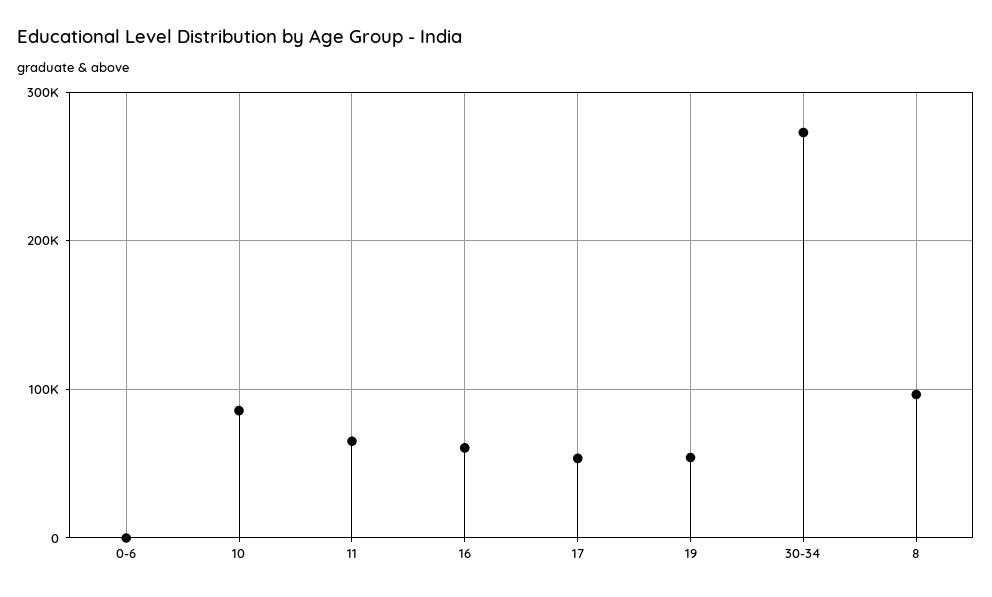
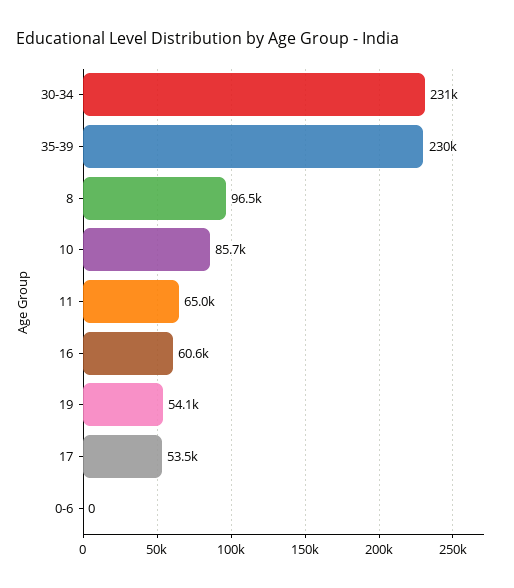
  {
    "0-6": 0,
    "10": 85700,
    "11": 65000,
    "16": 60600,
    "17": 53500,
    "19": 54100,
-   "30-34": 270000,
+   "30-34": 231000,
-   "8": 96500
+   "8": 96500,
+   "35-39": 230000
  }

